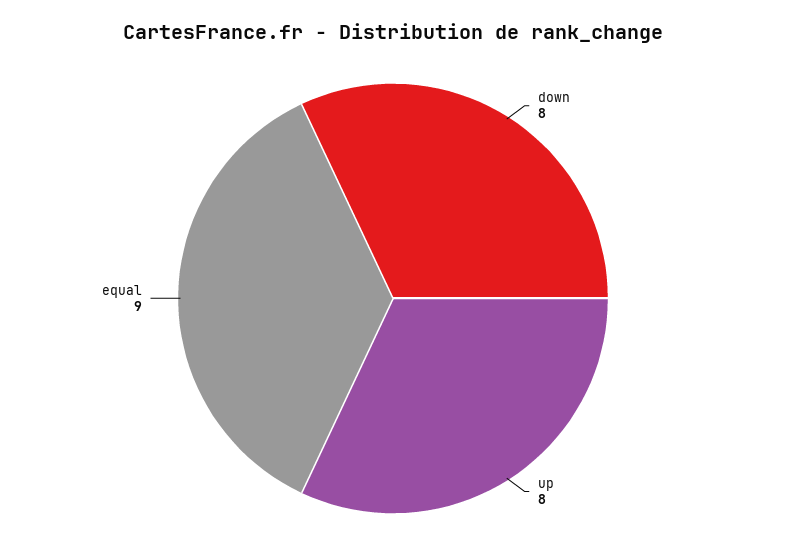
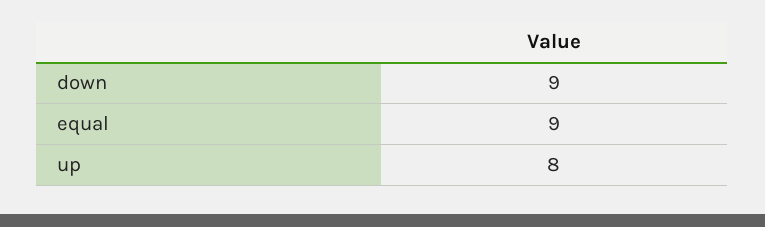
  {
-   "down": 8,
+   "down": 9,
    "up": 8,
    "equal": 9
  }

